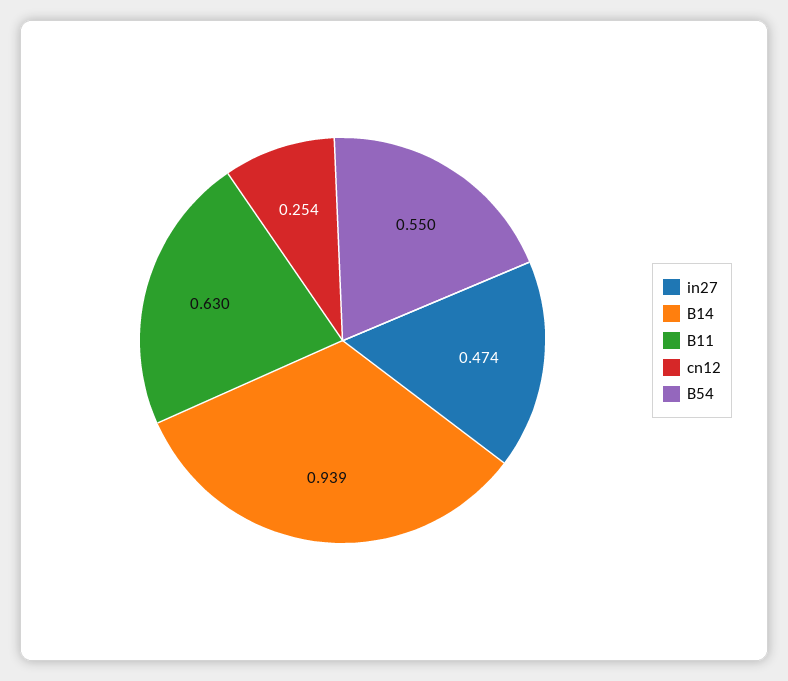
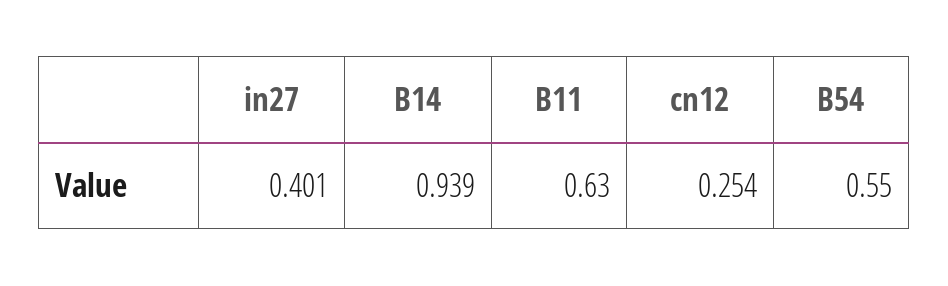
  {
-   "in27": 0.474,
+   "in27": 0.401,
    "B14": 0.939,
    "B11": 0.63,
    "cn12": 0.254,
    "B54": 0.55
  }

